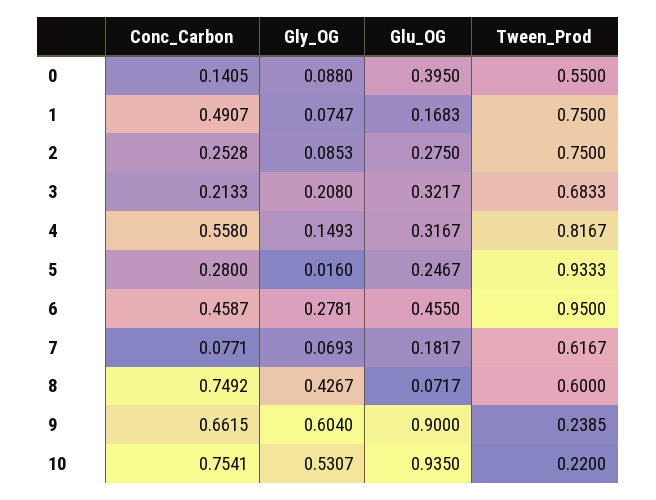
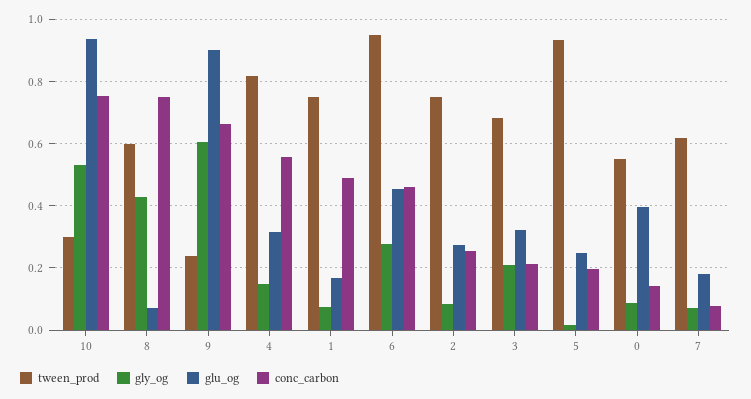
  {
    "Conc_Carbon": {
      "0": 0.1405,
      "1": 0.4907,
      "2": 0.2528,
      "3": 0.2133,
      "4": 0.558,
-     "5": 0.28,
+     "5": 0.2,
      "6": 0.4587,
      "7": 0.0771,
      "8": 0.7492,
      "9": 0.6615,
      "10": 0.7541
    },
    "Gly_OG": {
      "0": 0.088,
      "1": 0.0747,
      "2": 0.0853,
      "3": 0.208,
      "4": 0.1493,
      "5": 0.016,
      "6": 0.2781,
      "7": 0.0693,
      "8": 0.4267,
      "9": 0.604,
      "10": 0.5307
    },
    "Glu_OG": {
      "0": 0.395,
      "1": 0.1683,
      "2": 0.275,
      "3": 0.3217,
      "4": 0.3167,
      "5": 0.2467,
      "6": 0.455,
      "7": 0.1817,
      "8": 0.0717,
      "9": 0.9,
      "10": 0.935
    },
    "Tween_Prod": {
      "0": 0.55,
      "1": 0.75,
      "2": 0.75,
      "3": 0.6833,
      "4": 0.8167,
      "5": 0.9333,
      "6": 0.95,
      "7": 0.6167,
      "8": 0.6,
      "9": 0.2385,
-     "10": 0.22
+     "10": 0.3
    }
  }

